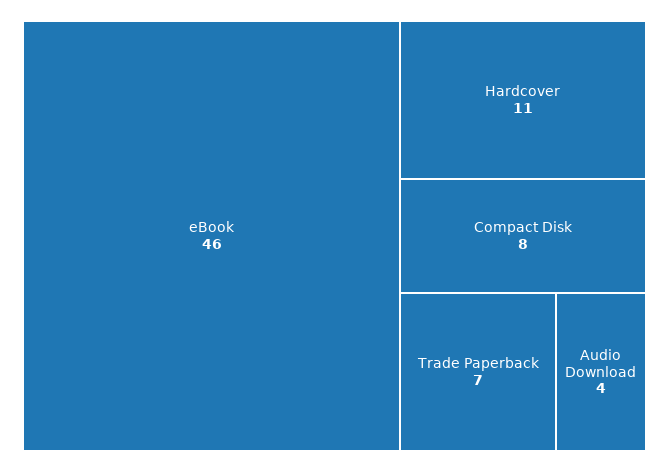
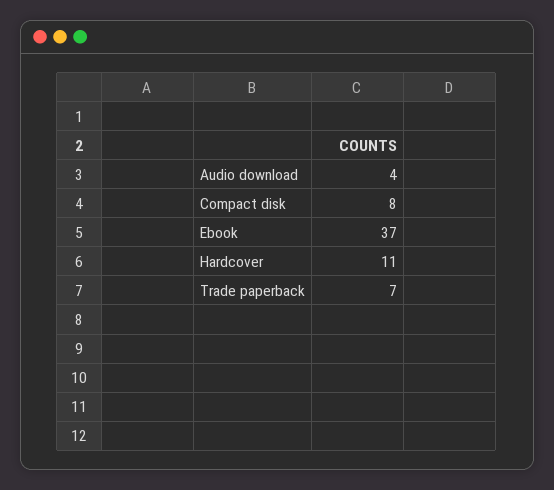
  {
-   "eBook": 46,
+   "eBook": 37,
    "Hardcover": 11,
    "Compact Disk": 8,
    "Trade Paperback": 7,
    "Audio Download": 4
  }

